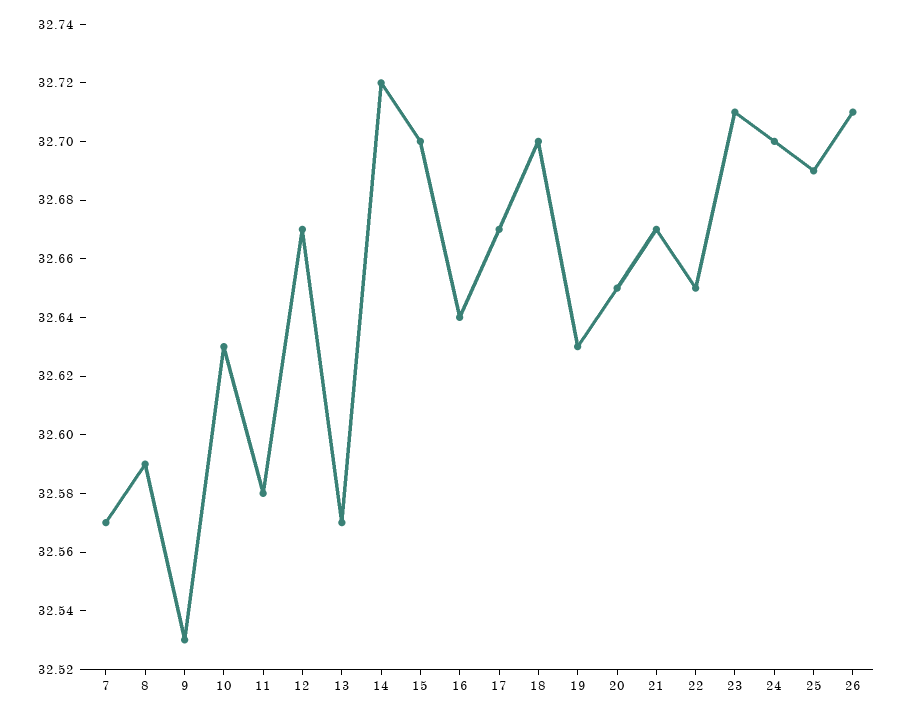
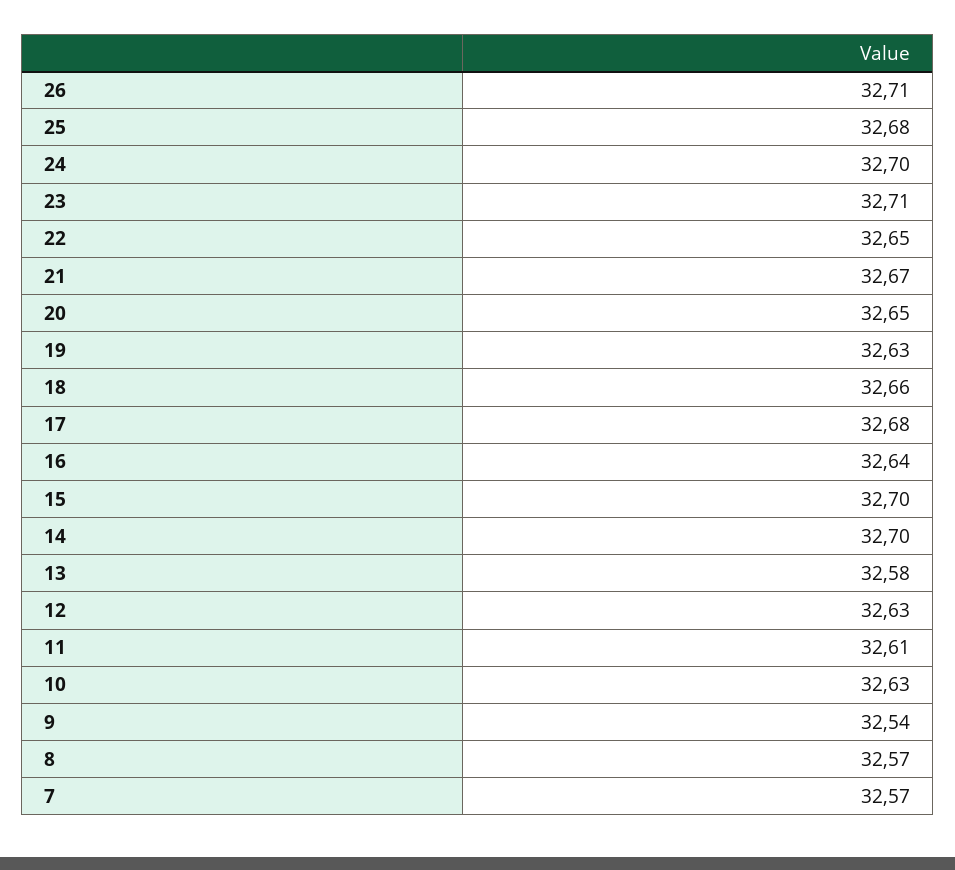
  {
    "7": 32.57,
-   "8": 32.59,
+   "8": 32.57,
-   "9": 32.53,
+   "9": 32.54,
    "10": 32.63,
-   "11": 32.58,
+   "11": 32.61,
-   "12": 32.67,
+   "12": 32.63,
-   "13": 32.57,
+   "13": 32.58,
-   "14": 32.72,
+   "14": 32.7,
    "15": 32.7,
    "16": 32.64,
-   "17": 32.67,
+   "17": 32.68,
-   "18": 32.7,
+   "18": 32.66,
    "19": 32.63,
    "20": 32.65,
    "21": 32.67,
    "22": 32.65,
    "23": 32.71,
    "24": 32.7,
-   "25": 32.69,
+   "25": 32.68,
    "26": 32.71
  }

